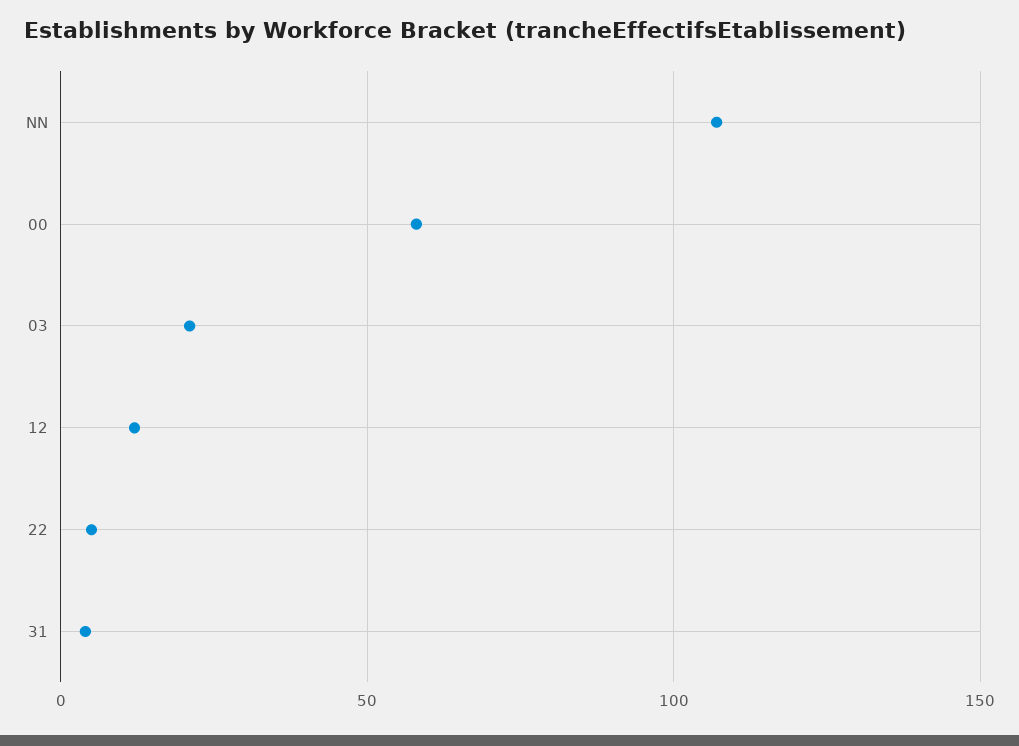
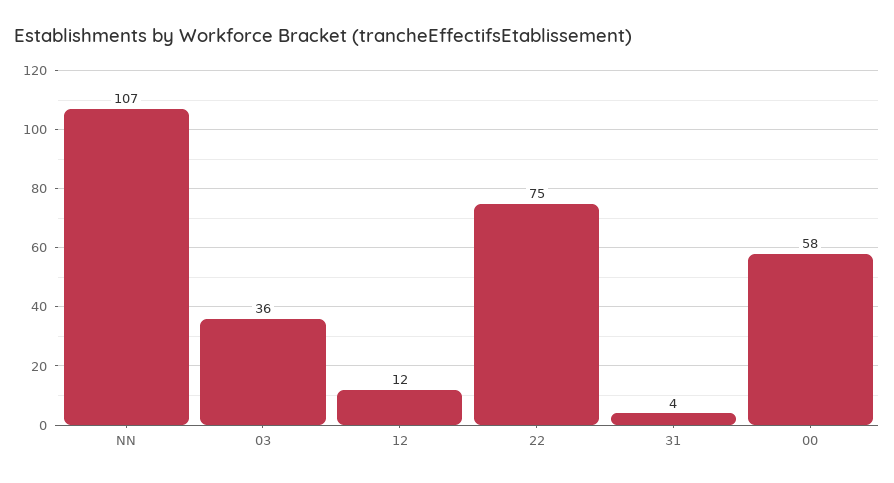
  {
    "NN": 107,
    "00": 58,
-   "03": 20,
+   "03": 36,
    "12": 12,
-   "22": 5,
+   "22": 75,
    "31": 4
  }

